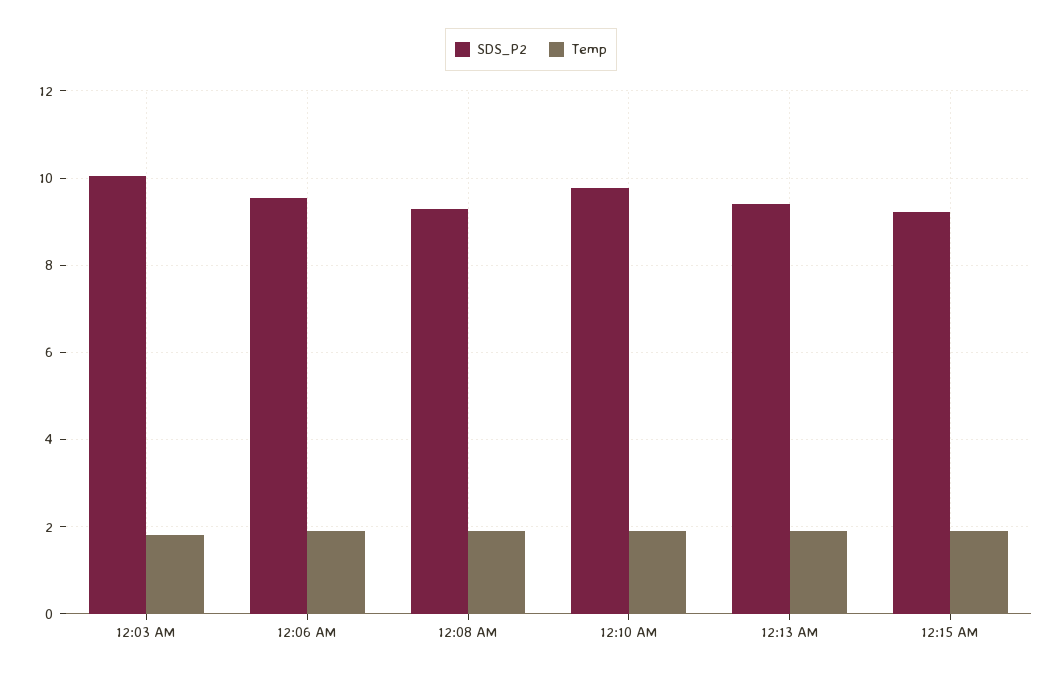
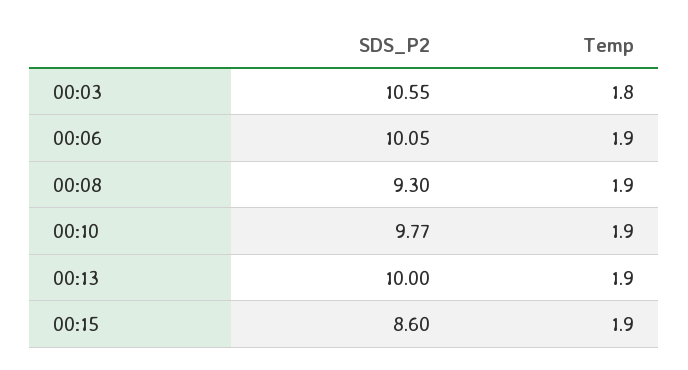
  {
    "SDS_P2": {
-     "12:03 AM": 10,
+     "12:03 AM": 10.55,
-     "12:06 AM": 9.6,
+     "12:06 AM": 10.05,
      "12:08 AM": 9.3,
      "12:10 AM": 9.77,
-     "12:13 AM": 9.4,
+     "12:13 AM": 10,
-     "12:15 AM": 9.2
+     "12:15 AM": 8.6
    },
    "Temp": {
      "12:03 AM": 1.8,
      "12:06 AM": 1.9,
      "12:08 AM": 1.9,
      "12:10 AM": 1.9,
      "12:13 AM": 1.9,
      "12:15 AM": 1.9
    }
  }

